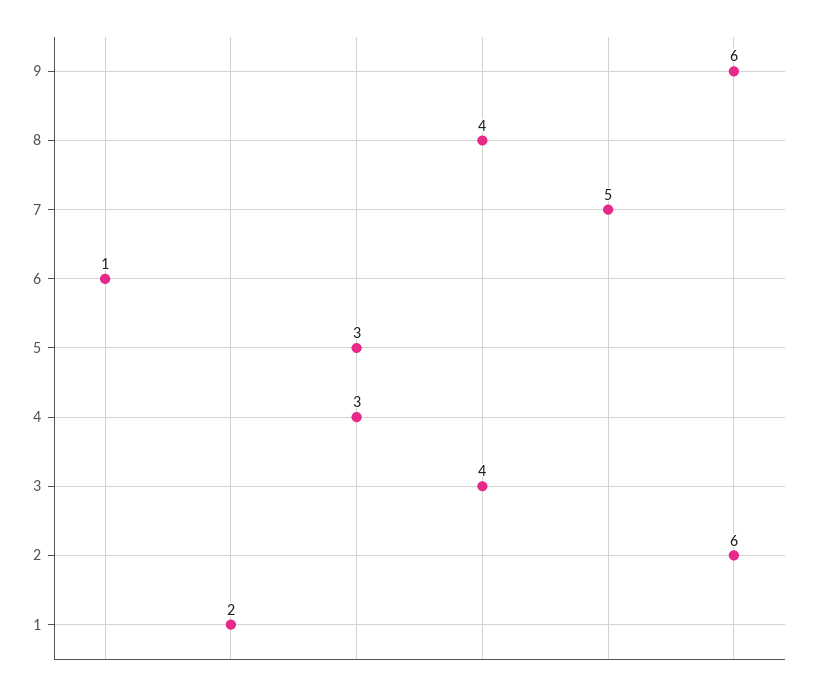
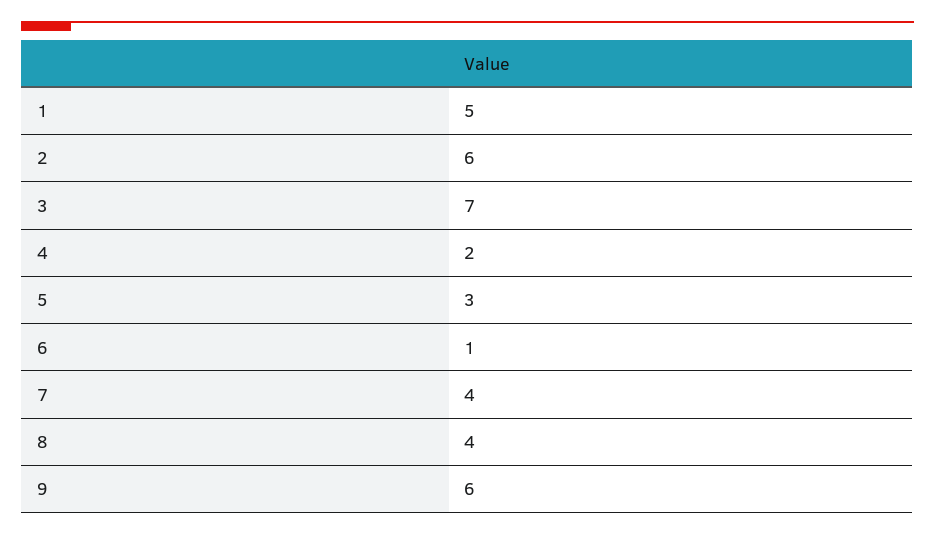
  {
    "9": 6,
    "8": 4,
-   "7": 5,
+   "7": 4,
    "6": 1,
    "5": 3,
-   "4": 3,
+   "4": 2,
-   "3": 4,
+   "3": 7,
    "2": 6,
-   "1": 2
+   "1": 5
  }

